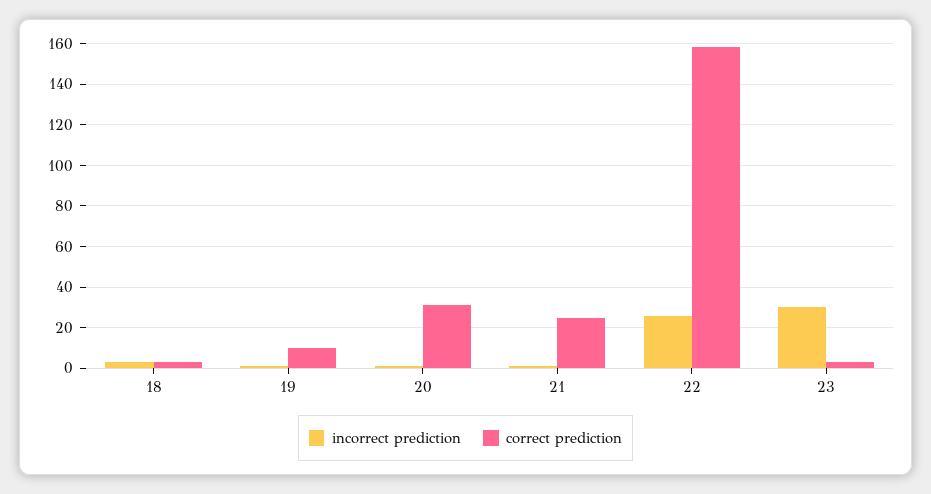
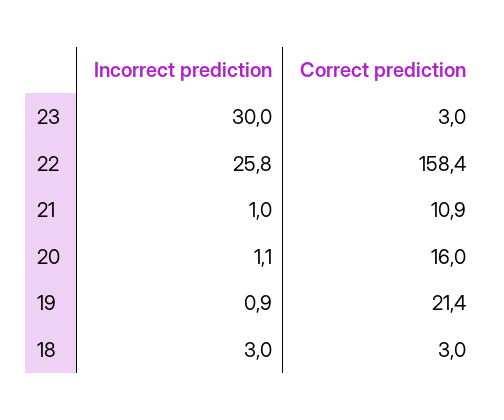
  {
    "incorrect prediction": {
      "18": 3,
      "19": 0.9,
      "20": 1.1,
      "21": 1,
      "22": 25.8,
      "23": 30
    },
    "correct prediction": {
      "18": 3,
-     "19": 10,
+     "19": 21.4,
-     "20": 30,
+     "20": 16,
-     "21": 25,
+     "21": 10.9,
      "22": 158.4,
      "23": 3
    }
  }

